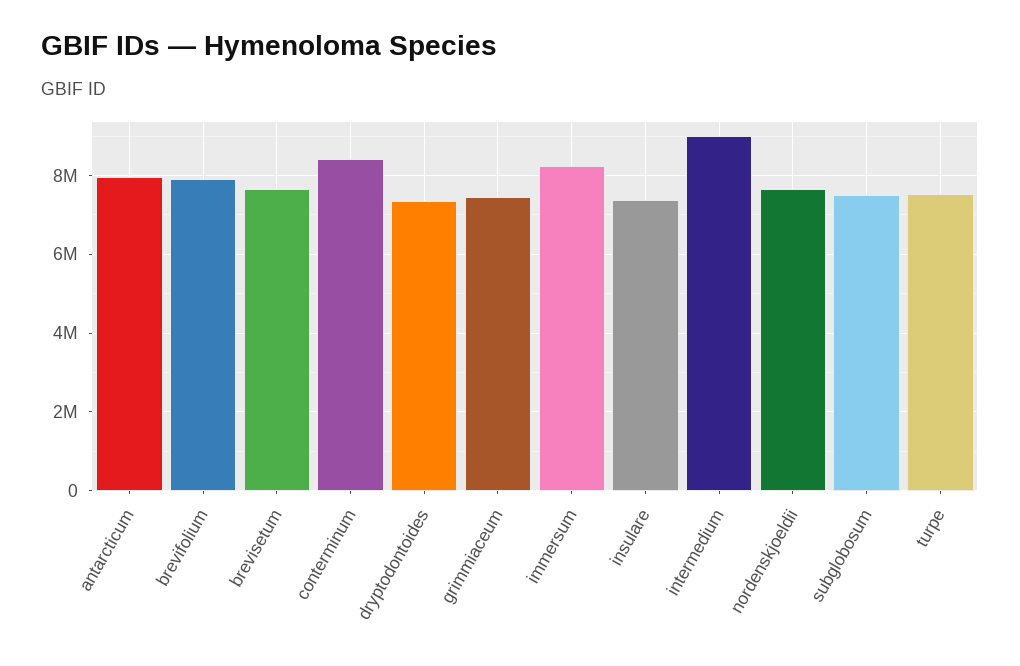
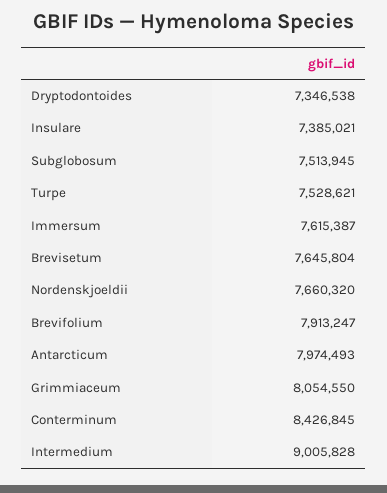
  {
    "antarcticum": 7974493,
    "brevifolium": 7913247,
    "brevisetum": 7645804,
    "conterminum": 8426845,
    "dryptodontoides": 7346538,
-   "grimmiaceum": 7400000,
+   "grimmiaceum": 8054550,
-   "immersum": 8200000,
+   "immersum": 7615387,
    "insulare": 7385021,
    "intermedium": 9005828,
    "nordenskjoeldii": 7660320,
    "subglobosum": 7513945,
    "turpe": 7528621
  }

